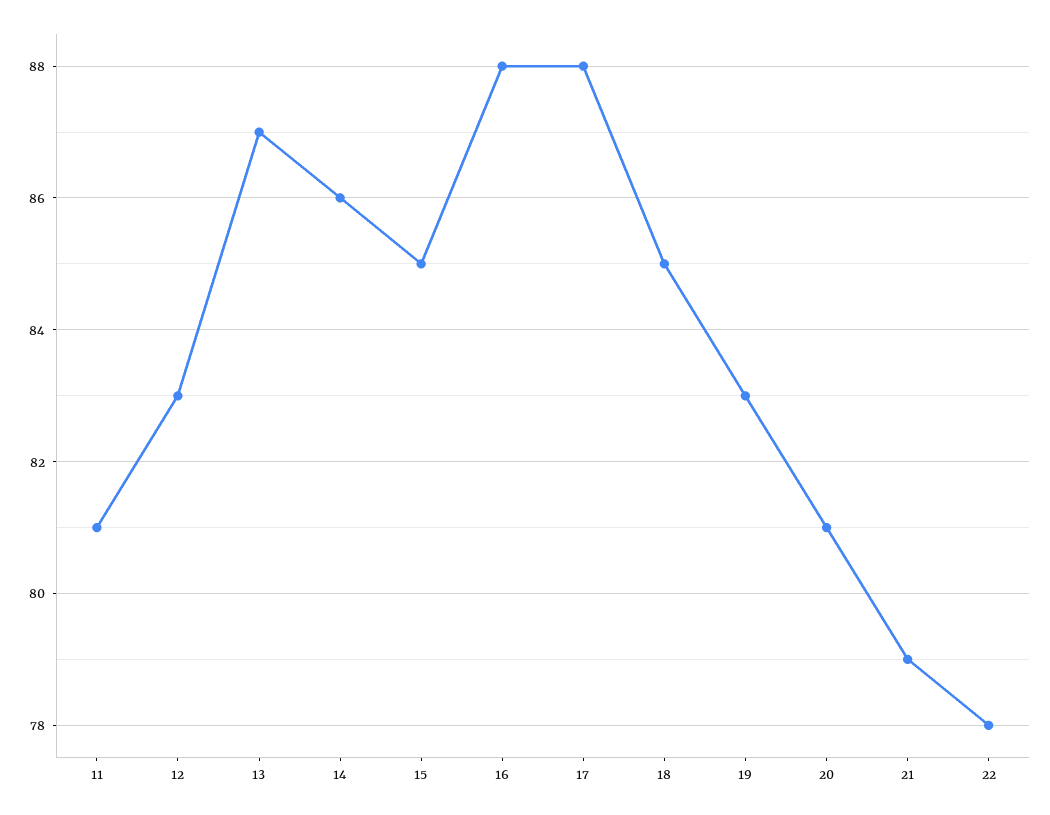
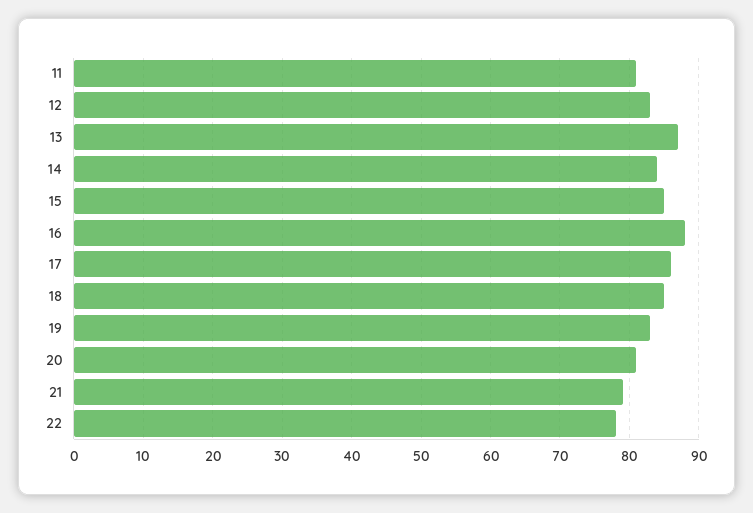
  {
    "11": 81,
    "12": 83,
    "13": 87,
-   "14": 86,
+   "14": 84,
    "15": 85,
    "16": 88,
-   "17": 88,
+   "17": 86,
    "18": 85,
    "19": 83,
    "20": 81,
    "21": 79,
    "22": 78
  }

